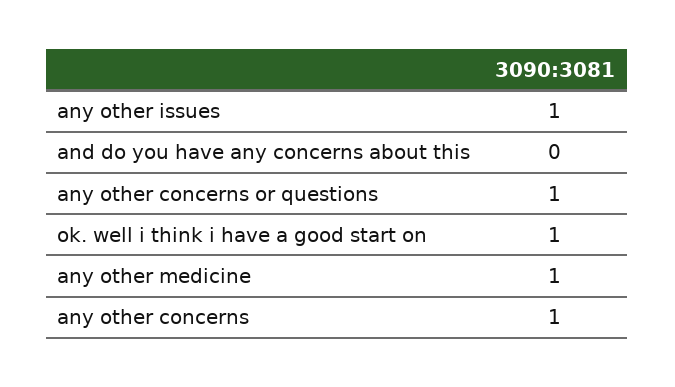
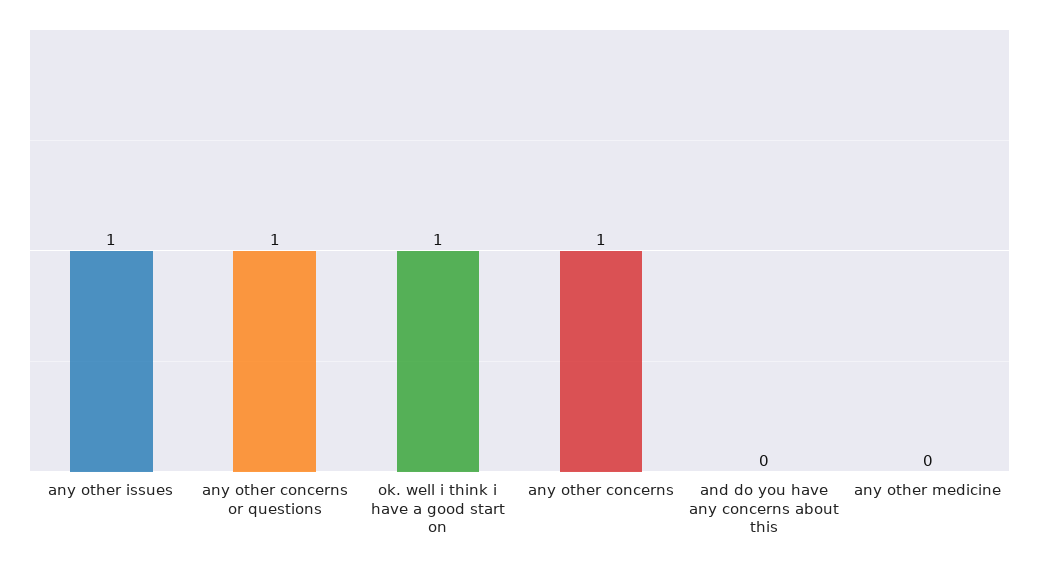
  {
    "any other issues": 1,
    "and do you have any concerns about this": 0,
    "any other concerns or questions": 1,
    "ok. well i think i have a good start on": 1,
-   "any other medicine": 1,
+   "any other medicine": 0,
    "any other concerns": 1
  }

